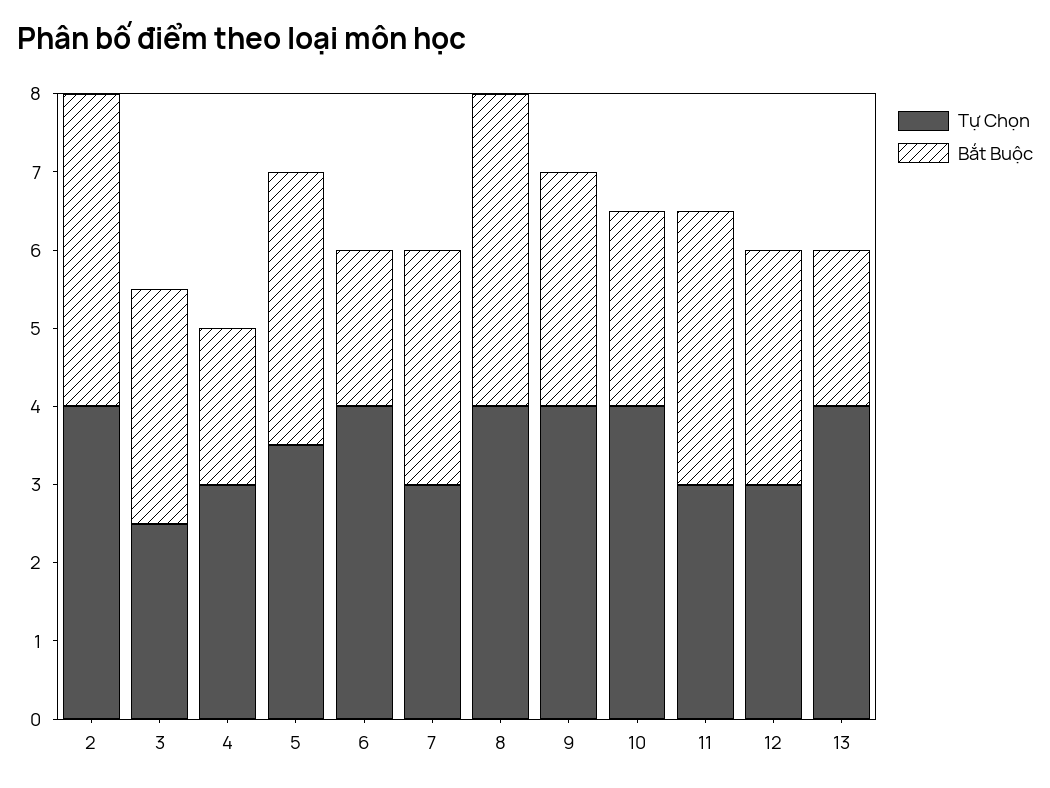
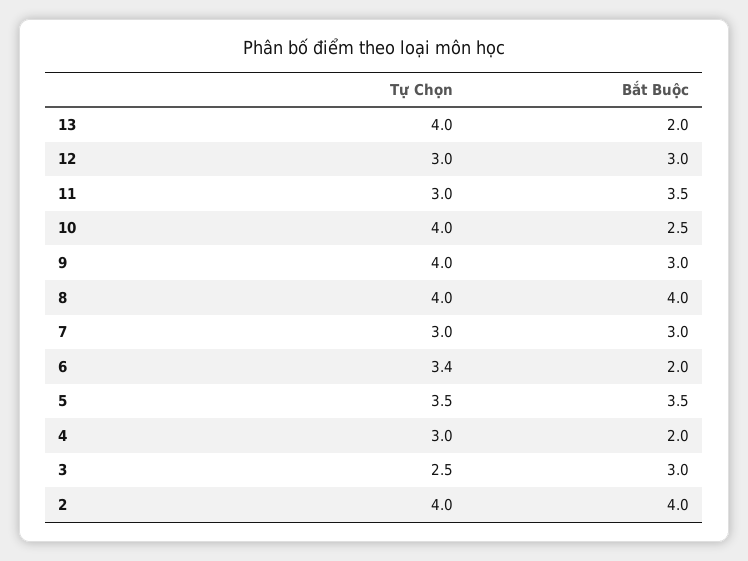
  {
    "Tự Chọn": {
      "2": 4,
      "3": 2.5,
      "4": 3,
      "5": 3.5,
-     "6": 4,
+     "6": 3.4,
      "7": 3,
      "8": 4,
      "9": 4,
      "10": 4,
      "11": 3,
      "12": 3,
      "13": 4
    },
    "Bắt Buộc": {
      "2": 4,
      "3": 3,
      "4": 2,
      "5": 3.5,
      "6": 2,
      "7": 3,
      "8": 4,
      "9": 3,
      "10": 2.5,
      "11": 3.5,
      "12": 3,
      "13": 2
    }
  }

